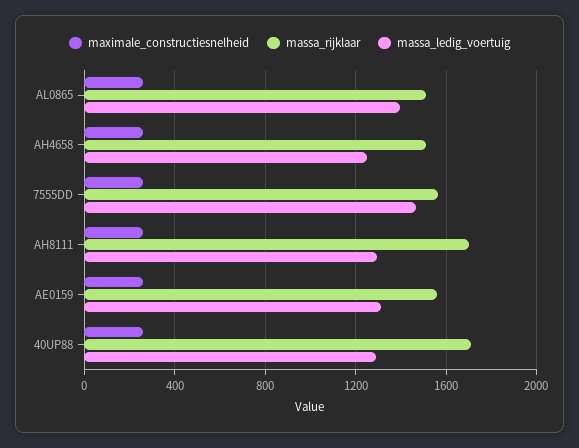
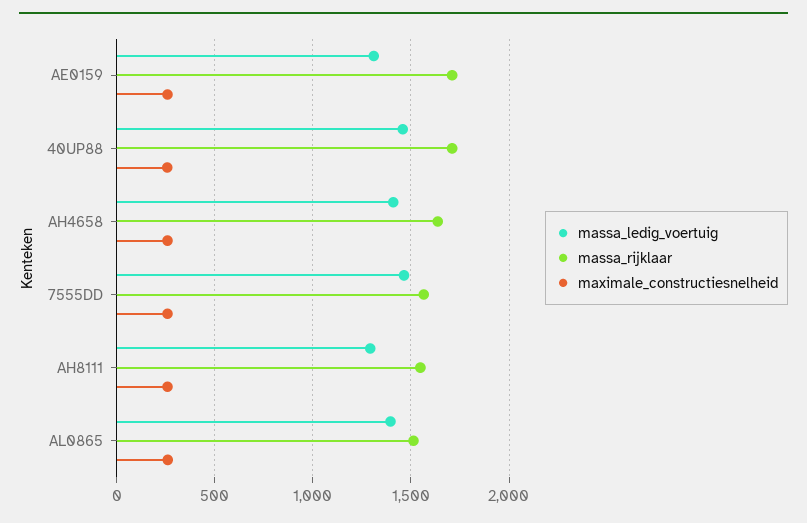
  {
    "maximale_constructiesnelheid": {
      "AL0865": 250,
      "AH4658": 250,
      "7555DD": 250,
      "AH8111": 250,
      "AE0159": 250,
      "40UP88": 250
    },
    "massa_rijklaar": {
      "AL0865": 1500,
-     "AH4658": 1500,
+     "AH4658": 1650,
      "7555DD": 1550,
-     "AH8111": 1700,
+     "AH8111": 1550,
-     "AE0159": 1550,
+     "AE0159": 1700,
      "40UP88": 1700
    },
    "massa_ledig_voertuig": {
      "AL0865": 1400,
-     "AH4658": 1250,
+     "AH4658": 1400,
      "7555DD": 1450,
      "AH8111": 1300,
      "AE0159": 1300,
-     "40UP88": 1300
+     "40UP88": 1450
    }
  }

